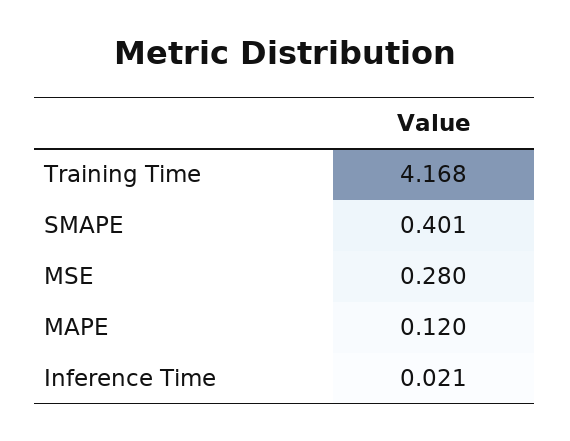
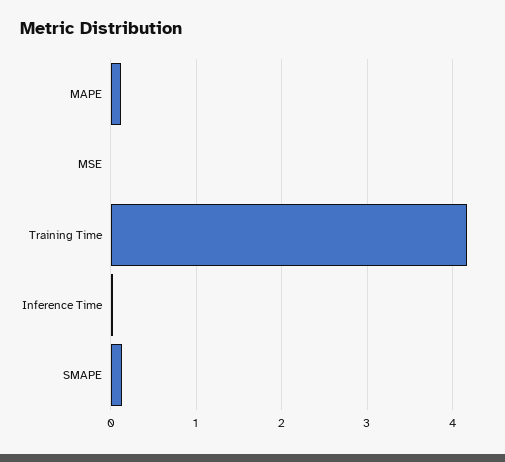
  {
    "Training Time": 4.168,
-   "SMAPE": 0.401,
+   "SMAPE": 0.1,
-   "MSE": 0.28,
+   "MSE": 0,
    "MAPE": 0.12,
    "Inference Time": 0.021
  }

